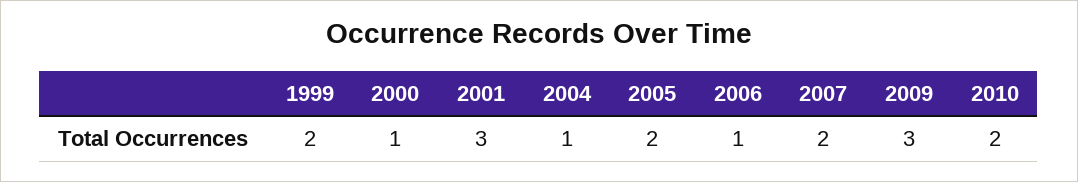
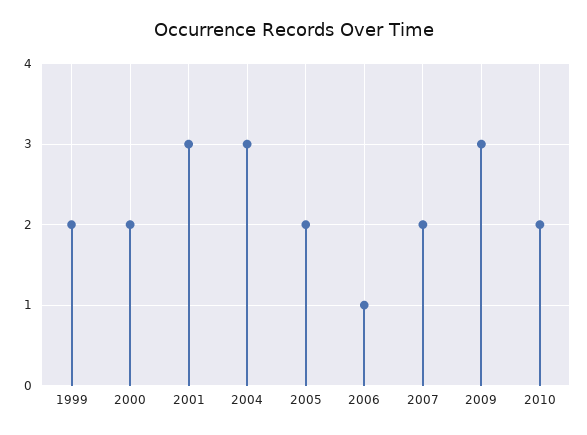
  {
    "1999": 2,
-   "2000": 1,
+   "2000": 2,
    "2001": 3,
-   "2004": 1,
+   "2004": 3,
    "2005": 2,
    "2006": 1,
    "2007": 2,
    "2009": 3,
    "2010": 2
  }

